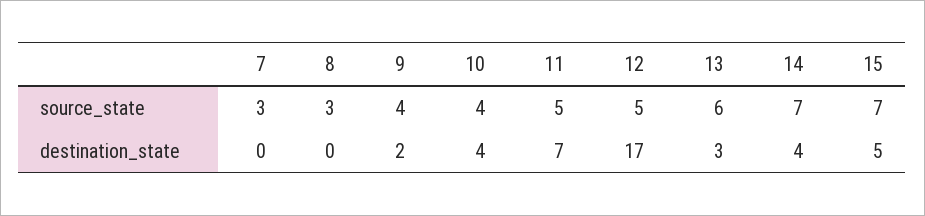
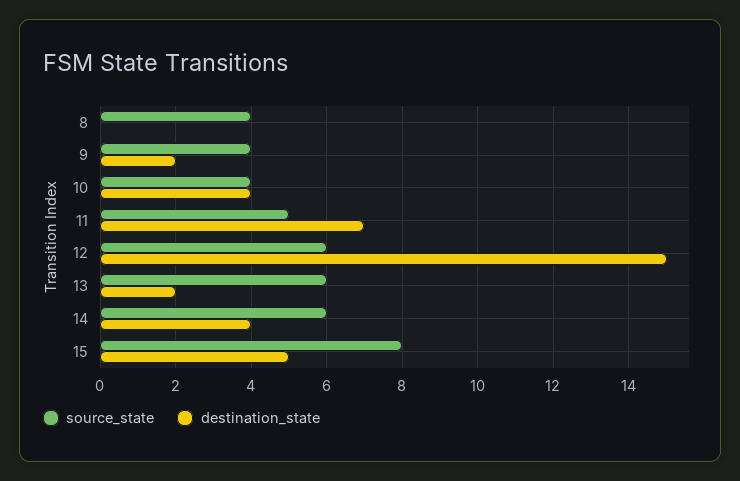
  {
    "source_state": {
-     "7": 3,
-     "8": 3,
+     "8": 4,
      "9": 4,
      "10": 4,
      "11": 5,
-     "12": 5,
+     "12": 6,
      "13": 6,
-     "14": 7,
+     "14": 6,
-     "15": 7
+     "15": 8
    },
    "destination_state": {
-     "7": 0,
      "8": 0,
      "9": 2,
      "10": 4,
      "11": 7,
-     "12": 17,
+     "12": 15,
-     "13": 3,
+     "13": 2,
      "14": 4,
      "15": 5
    }
  }

